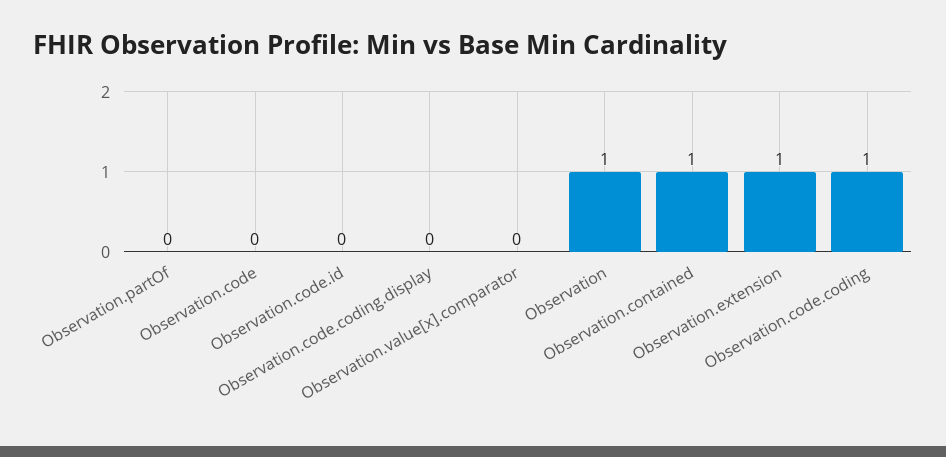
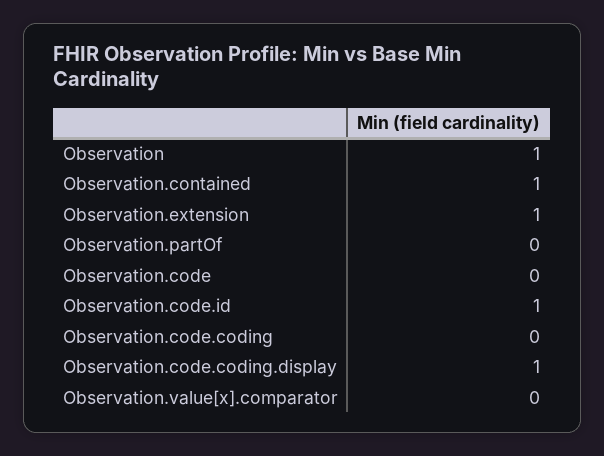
  {
    "Observation.partOf": 0,
    "Observation.code": 0,
-   "Observation.code.id": 0,
+   "Observation.code.id": 1,
-   "Observation.code.coding.display": 0,
+   "Observation.code.coding.display": 1,
    "Observation.value[x].comparator": 0,
    "Observation": 1,
    "Observation.contained": 1,
    "Observation.extension": 1,
-   "Observation.code.coding": 1
+   "Observation.code.coding": 0
  }

